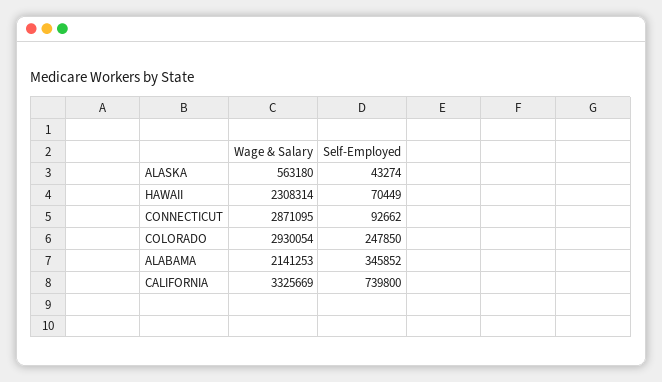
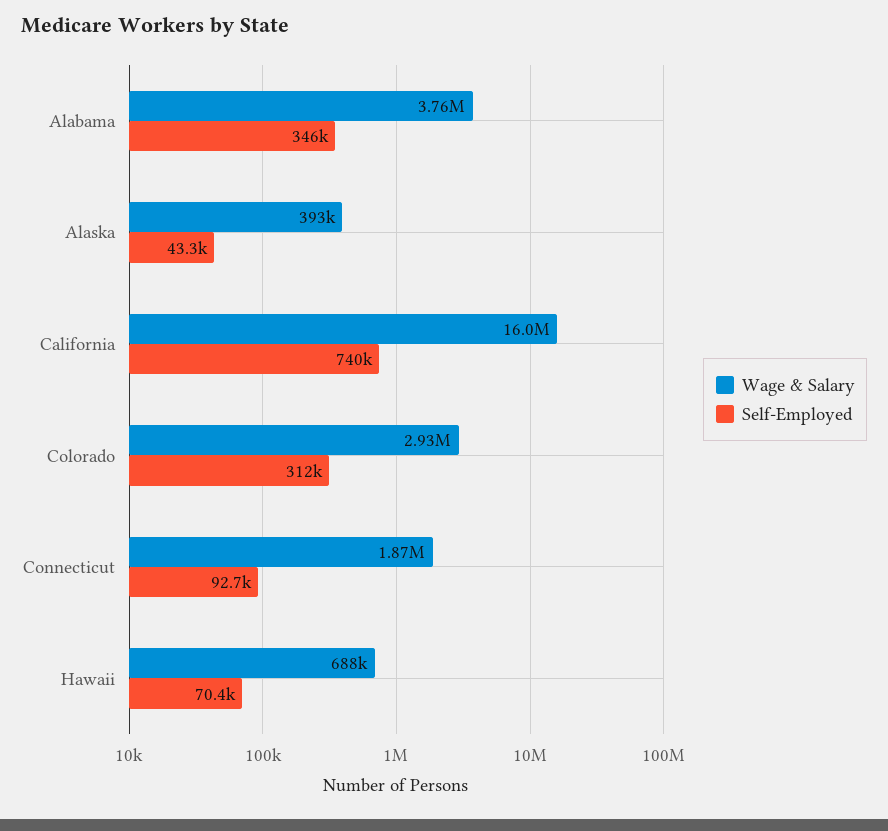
  {
    "Wage & Salary": {
-     "ALASKA": 563180,
+     "ALASKA": 393000,
-     "HAWAII": 2308314,
+     "HAWAII": 688000,
-     "CONNECTICUT": 2871095,
+     "CONNECTICUT": 1870000,
      "COLORADO": 2930054,
-     "ALABAMA": 2141253,
+     "ALABAMA": 3760000,
-     "CALIFORNIA": 3325669
+     "CALIFORNIA": 16000000
    },
    "Self-Employed": {
      "ALASKA": 43274,
      "HAWAII": 70449,
      "CONNECTICUT": 92662,
-     "COLORADO": 247850,
+     "COLORADO": 312000,
      "ALABAMA": 345852,
      "CALIFORNIA": 739800
    }
  }

